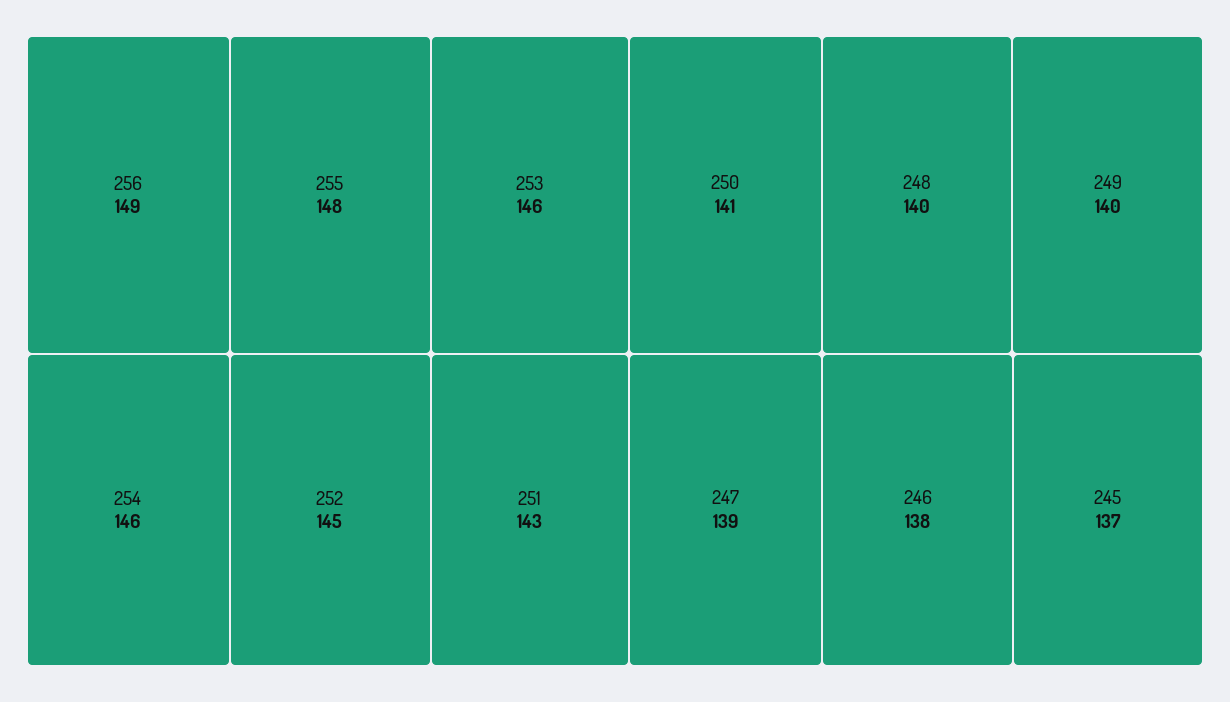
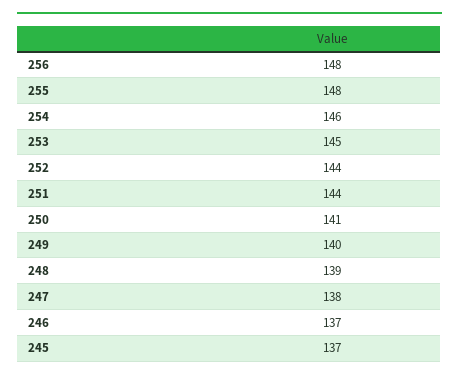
  {
-   "256": 149,
+   "256": 148,
    "255": 148,
-   "253": 146,
+   "253": 145,
    "254": 146,
-   "252": 145,
+   "252": 144,
-   "251": 143,
+   "251": 144,
    "250": 141,
-   "248": 140,
+   "248": 139,
    "249": 140,
-   "247": 139,
+   "247": 138,
-   "246": 138,
+   "246": 137,
    "245": 137
  }

